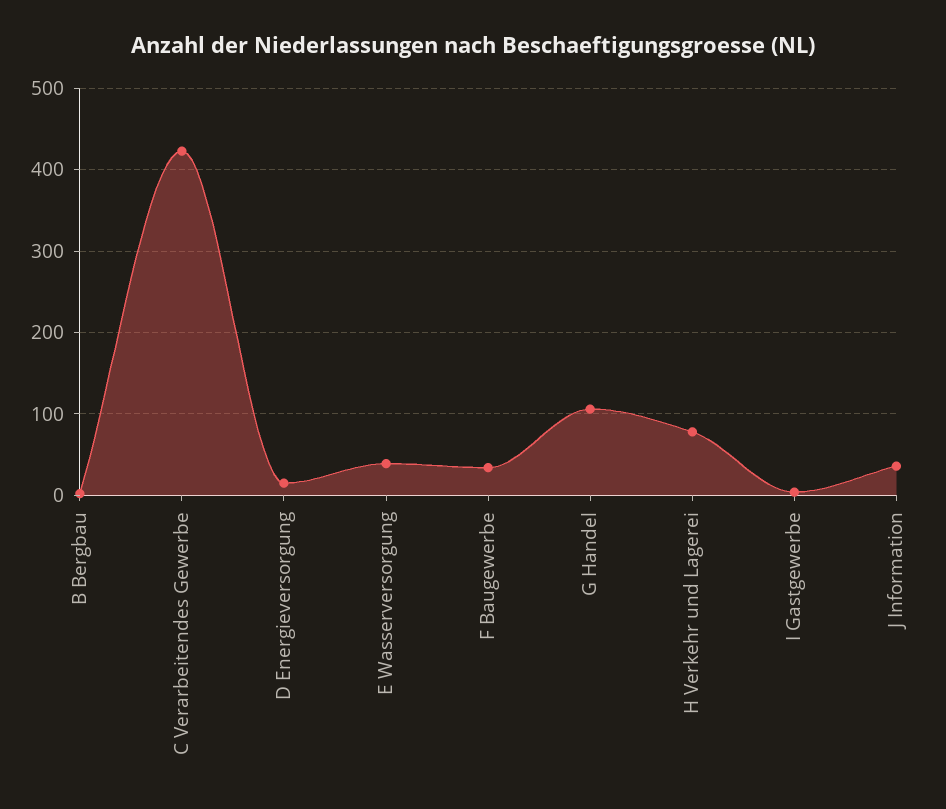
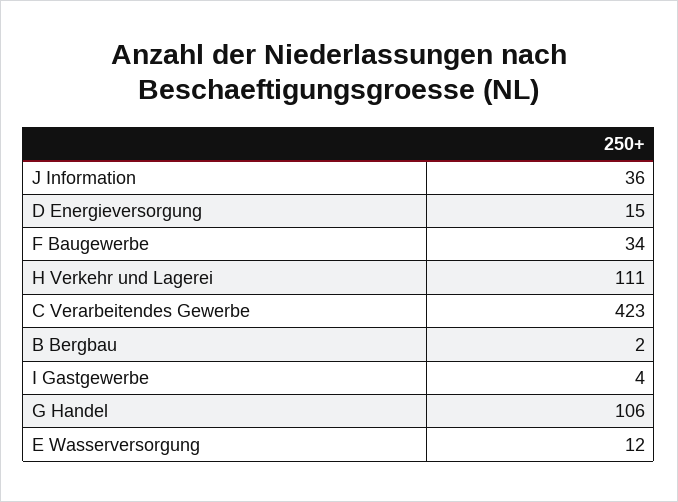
  {
    "B Bergbau": 2,
    "C Verarbeitendes Gewerbe": 423,
    "D Energieversorgung": 15,
-   "E Wasserversorgung": 40,
+   "E Wasserversorgung": 12,
    "F Baugewerbe": 34,
    "G Handel": 106,
-   "H Verkehr und Lagerei": 80,
+   "H Verkehr und Lagerei": 111,
    "I Gastgewerbe": 4,
    "J Information": 36
  }

